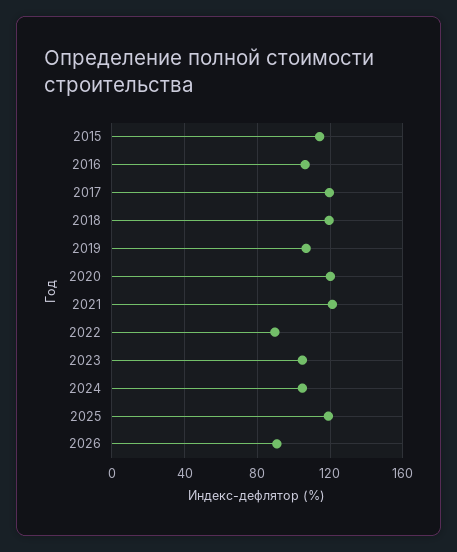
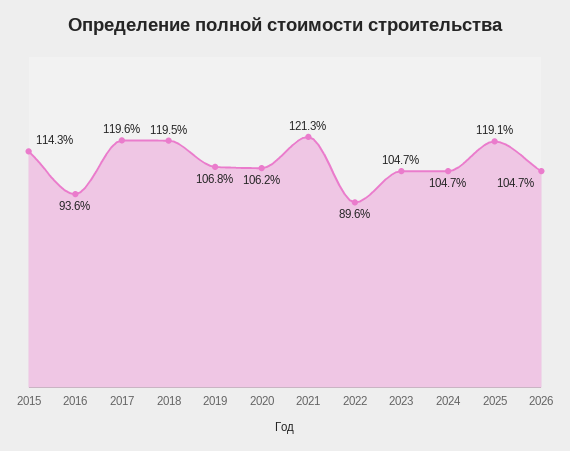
  {
    "2015": 114.3,
-   "2016": 105,
+   "2016": 93.6,
    "2017": 119.6,
    "2018": 119.5,
    "2019": 106.8,
-   "2020": 120,
+   "2020": 106.2,
    "2021": 121.3,
    "2022": 89.6,
    "2023": 104.7,
    "2024": 104.7,
    "2025": 119.1,
-   "2026": 90
+   "2026": 104.7
  }

